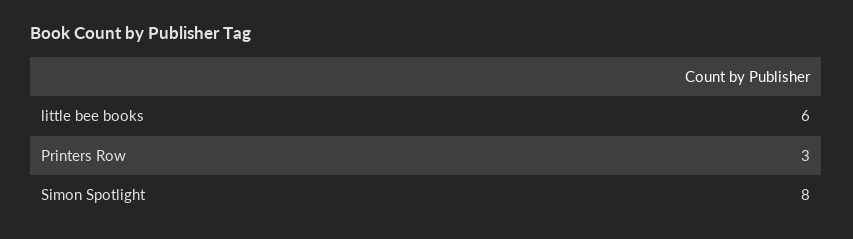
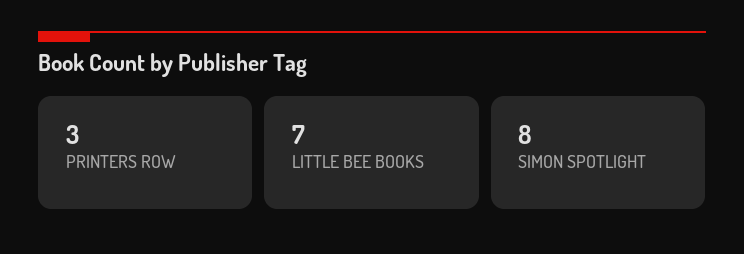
  {
-   "little bee books": 6,
+   "little bee books": 7,
    "Printers Row": 3,
    "Simon Spotlight": 8
  }

